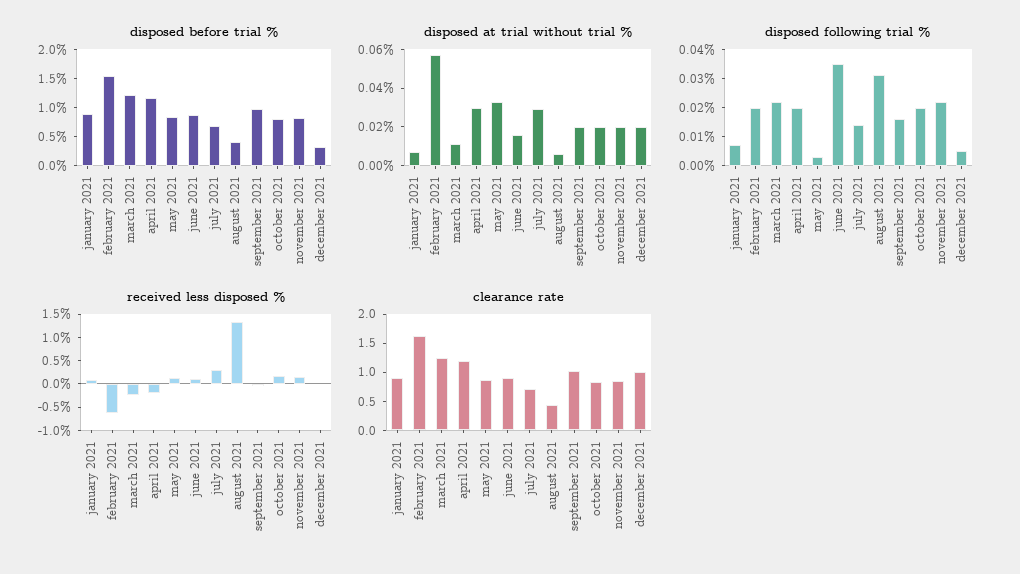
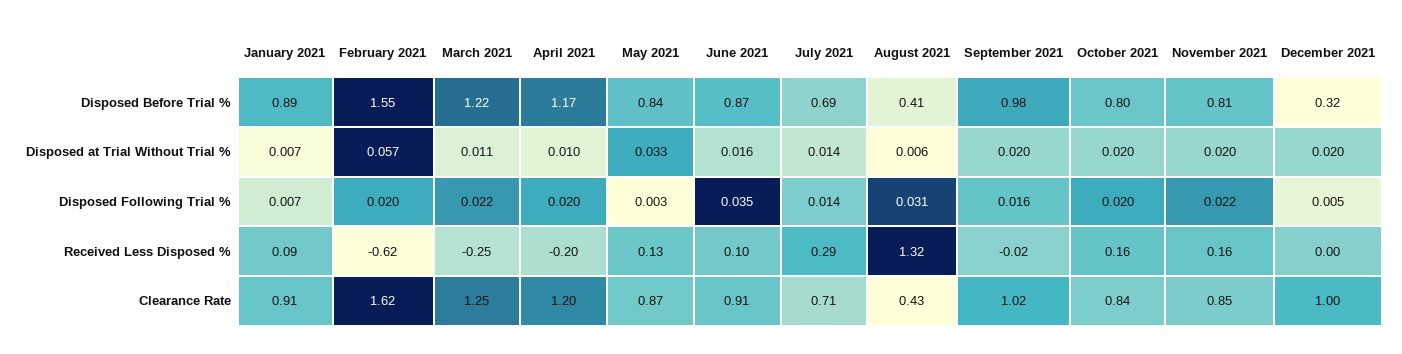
  {
    "disposed before trial %": {
      "january 2021": 0.89,
      "february 2021": 1.55,
      "march 2021": 1.22,
      "april 2021": 1.17,
      "may 2021": 0.84,
      "june 2021": 0.87,
      "july 2021": 0.69,
      "august 2021": 0.41,
      "september 2021": 0.98,
      "october 2021": 0.8,
      "november 2021": 0.81,
      "december 2021": 0.32
    },
    "disposed at trial without trial %": {
      "january 2021": 0.007,
      "february 2021": 0.057,
      "march 2021": 0.011,
-     "april 2021": 0.03,
+     "april 2021": 0.01,
      "may 2021": 0.033,
      "june 2021": 0.016,
-     "july 2021": 0.03,
+     "july 2021": 0.014,
      "august 2021": 0.006,
      "september 2021": 0.02,
      "october 2021": 0.02,
      "november 2021": 0.02,
      "december 2021": 0.02
    },
    "disposed following trial %": {
      "january 2021": 0.007,
      "february 2021": 0.02,
      "march 2021": 0.022,
      "april 2021": 0.02,
      "may 2021": 0.003,
      "june 2021": 0.035,
      "july 2021": 0.014,
      "august 2021": 0.031,
      "september 2021": 0.016,
      "october 2021": 0.02,
      "november 2021": 0.022,
      "december 2021": 0.005
    },
    "received less disposed %": {
      "january 2021": 0.09,
      "february 2021": -0.62,
      "march 2021": -0.25,
      "april 2021": -0.2,
      "may 2021": 0.13,
      "june 2021": 0.1,
      "july 2021": 0.29,
      "august 2021": 1.32,
      "september 2021": -0.02,
      "october 2021": 0.16,
      "november 2021": 0.16,
      "december 2021": 0
    },
    "clearance rate": {
      "january 2021": 0.91,
      "february 2021": 1.62,
      "march 2021": 1.25,
      "april 2021": 1.2,
      "may 2021": 0.87,
      "june 2021": 0.91,
      "july 2021": 0.71,
      "august 2021": 0.43,
      "september 2021": 1.02,
      "october 2021": 0.84,
      "november 2021": 0.85,
      "december 2021": 1
    }
  }

